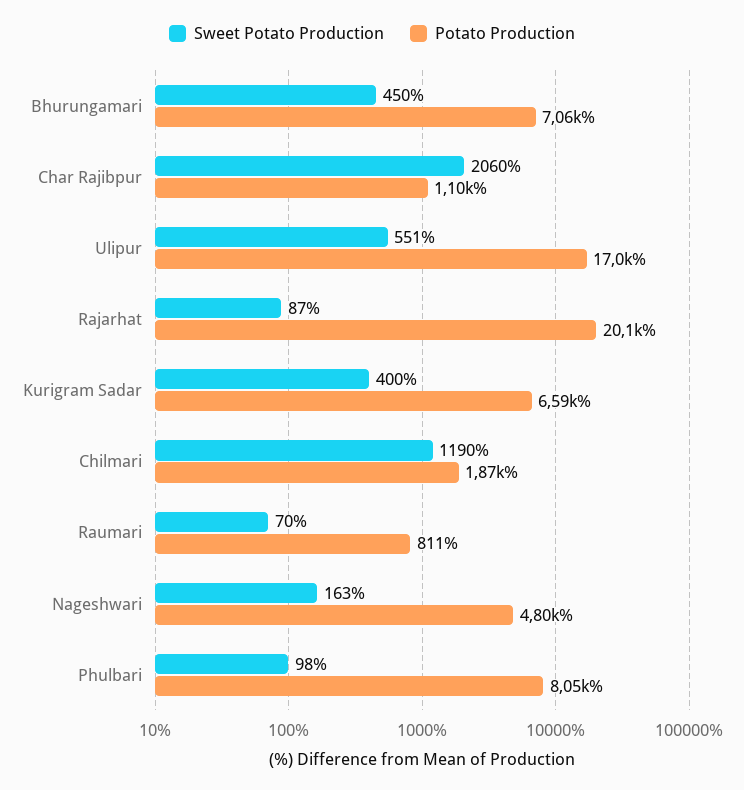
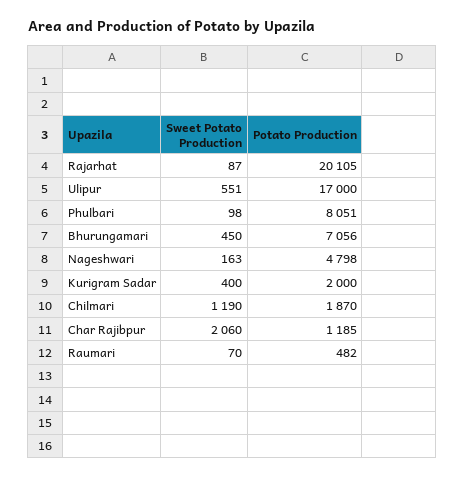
  {
    "Sweet Potato Production": {
      "Bhurungamari": 450,
      "Char Rajibpur": 2060,
      "Ulipur": 551,
      "Rajarhat": 87,
      "Kurigram Sadar": 400,
      "Chilmari": 1190,
      "Raumari": 70,
      "Nageshwari": 163,
      "Phulbari": 98
    },
    "Potato Production": {
      "Bhurungamari": 7056,
-     "Char Rajibpur": 1100,
+     "Char Rajibpur": 1185,
      "Ulipur": 17000,
      "Rajarhat": 20105,
-     "Kurigram Sadar": 6590,
+     "Kurigram Sadar": 2000,
      "Chilmari": 1870,
-     "Raumari": 811,
+     "Raumari": 482,
      "Nageshwari": 4798,
      "Phulbari": 8051
    }
  }

